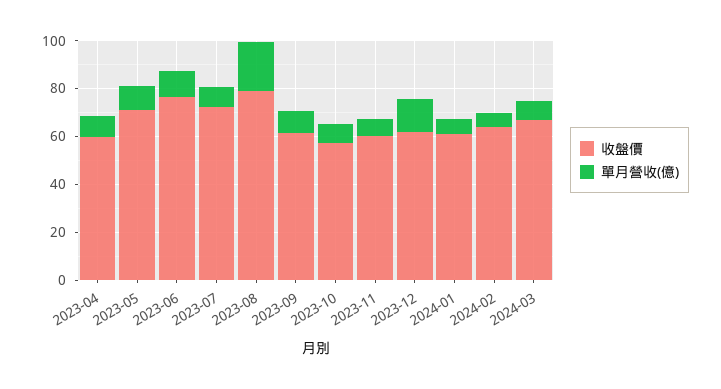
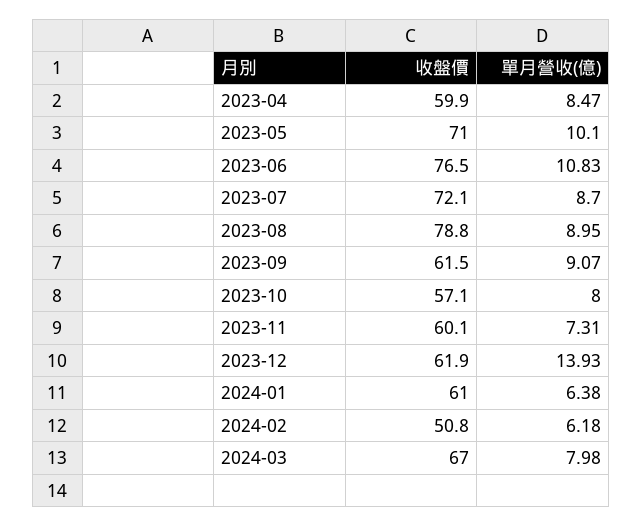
  {
    "收盤價": {
      "2023-04": 59.9,
      "2023-05": 71,
      "2023-06": 76.5,
      "2023-07": 72.1,
      "2023-08": 78.8,
      "2023-09": 61.5,
      "2023-10": 57.1,
      "2023-11": 60.1,
      "2023-12": 61.9,
      "2024-01": 61,
-     "2024-02": 65,
+     "2024-02": 50.8,
      "2024-03": 67
    },
    "單月營收(億)": {
      "2023-04": 8.47,
      "2023-05": 10.1,
      "2023-06": 10.83,
      "2023-07": 8.7,
-     "2023-08": 20,
+     "2023-08": 8.95,
      "2023-09": 9.07,
      "2023-10": 8,
      "2023-11": 7.31,
      "2023-12": 13.93,
      "2024-01": 6.38,
      "2024-02": 6.18,
      "2024-03": 7.98
    }
  }

